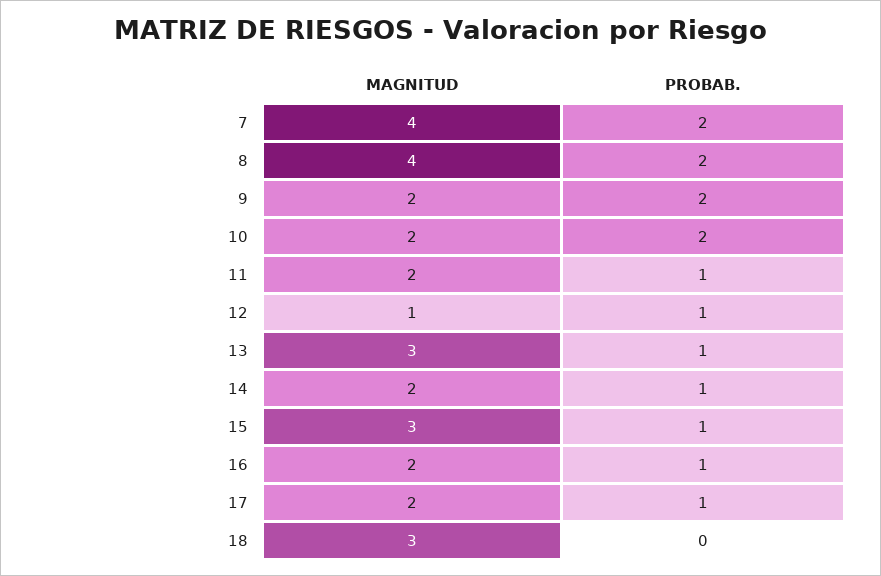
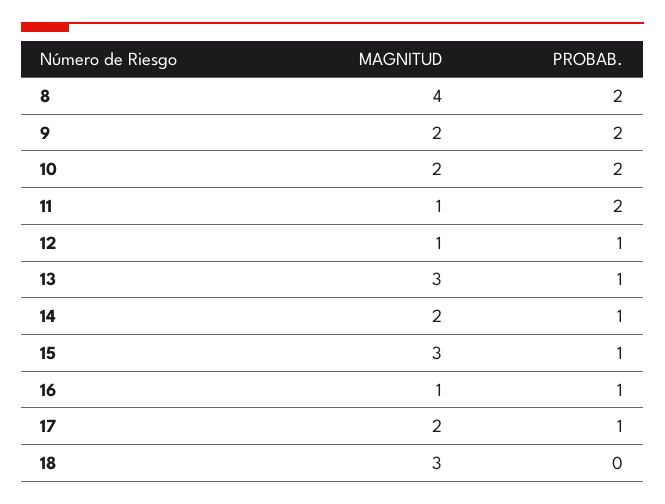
  {
    "MAGNITUD": {
-     "7": 4,
      "8": 4,
      "9": 2,
      "10": 2,
-     "11": 2,
+     "11": 1,
      "12": 1,
      "13": 3,
      "14": 2,
      "15": 3,
-     "16": 2,
+     "16": 1,
      "17": 2,
      "18": 3
    },
    "PROBAB.": {
-     "7": 2,
      "8": 2,
      "9": 2,
      "10": 2,
-     "11": 1,
+     "11": 2,
      "12": 1,
      "13": 1,
      "14": 1,
      "15": 1,
      "16": 1,
      "17": 1,
      "18": 0
    }
  }

